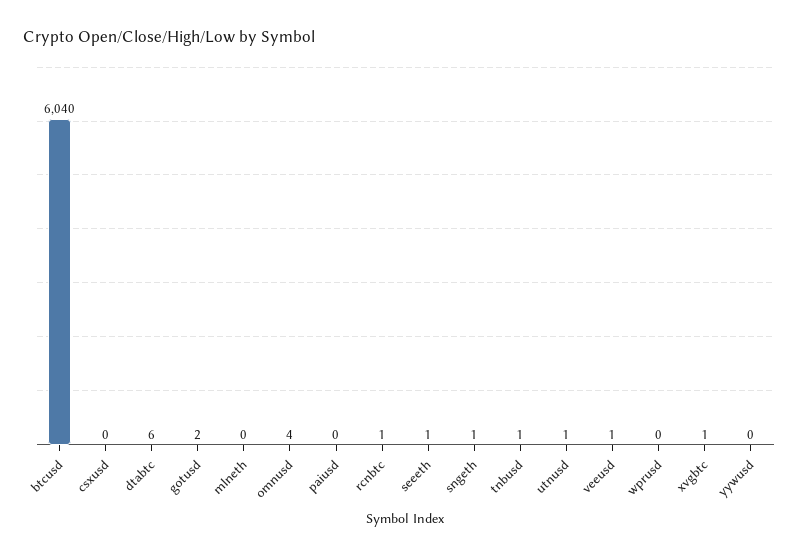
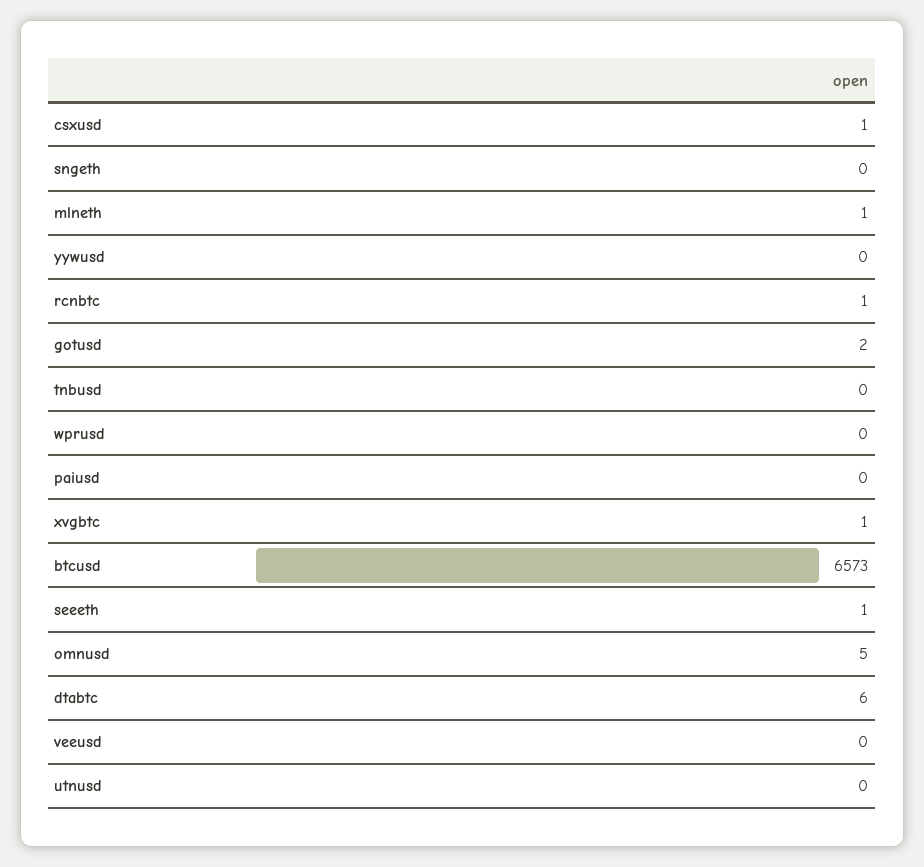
  {
-   "btcusd": 6040,
+   "btcusd": 6573,
-   "csxusd": 0,
+   "csxusd": 1,
    "dtabtc": 6,
    "gotusd": 2,
-   "mlneth": 0,
+   "mlneth": 1,
-   "omnusd": 4,
+   "omnusd": 5,
    "paiusd": 0,
    "rcnbtc": 1,
    "seeeth": 1,
-   "sngeth": 1,
+   "sngeth": 0,
-   "tnbusd": 1,
+   "tnbusd": 0,
-   "utnusd": 1,
+   "utnusd": 0,
-   "veeusd": 1,
+   "veeusd": 0,
    "wprusd": 0,
    "xvgbtc": 1,
    "yywusd": 0
  }

